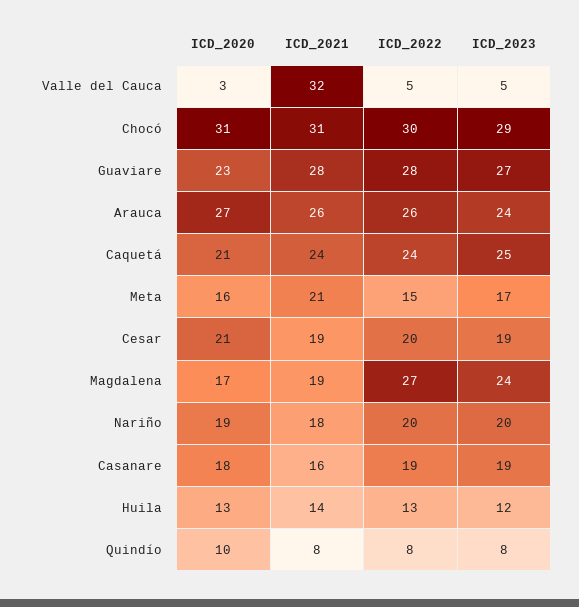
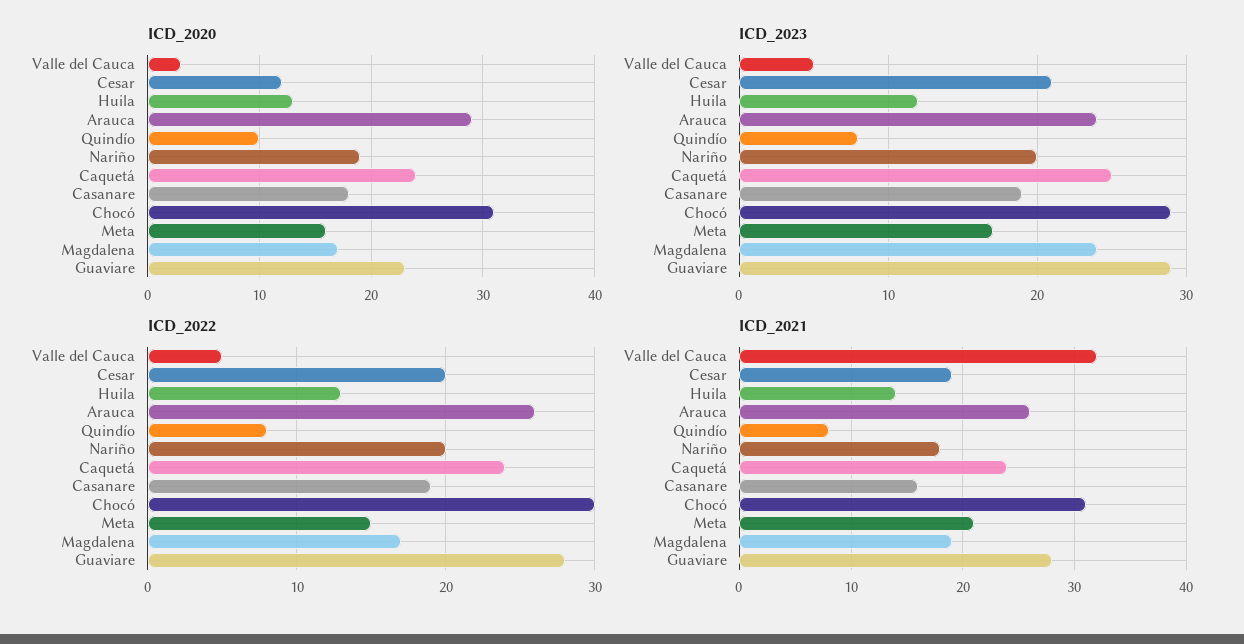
  {
    "ICD_2020": {
      "Valle del Cauca": 3,
      "Chocó": 31,
      "Guaviare": 23,
-     "Arauca": 27,
+     "Arauca": 29,
-     "Caquetá": 21,
+     "Caquetá": 24,
      "Meta": 16,
-     "Cesar": 21,
+     "Cesar": 12,
      "Magdalena": 17,
      "Nariño": 19,
      "Casanare": 18,
      "Huila": 13,
      "Quindío": 10
    },
    "ICD_2021": {
      "Valle del Cauca": 32,
      "Chocó": 31,
      "Guaviare": 28,
      "Arauca": 26,
      "Caquetá": 24,
      "Meta": 21,
      "Cesar": 19,
      "Magdalena": 19,
      "Nariño": 18,
      "Casanare": 16,
      "Huila": 14,
      "Quindío": 8
    },
    "ICD_2022": {
      "Valle del Cauca": 5,
      "Chocó": 30,
      "Guaviare": 28,
      "Arauca": 26,
      "Caquetá": 24,
      "Meta": 15,
      "Cesar": 20,
-     "Magdalena": 27,
+     "Magdalena": 17,
      "Nariño": 20,
      "Casanare": 19,
      "Huila": 13,
      "Quindío": 8
    },
    "ICD_2023": {
      "Valle del Cauca": 5,
      "Chocó": 29,
-     "Guaviare": 27,
+     "Guaviare": 29,
      "Arauca": 24,
      "Caquetá": 25,
      "Meta": 17,
-     "Cesar": 19,
+     "Cesar": 21,
      "Magdalena": 24,
      "Nariño": 20,
      "Casanare": 19,
      "Huila": 12,
      "Quindío": 8
    }
  }

